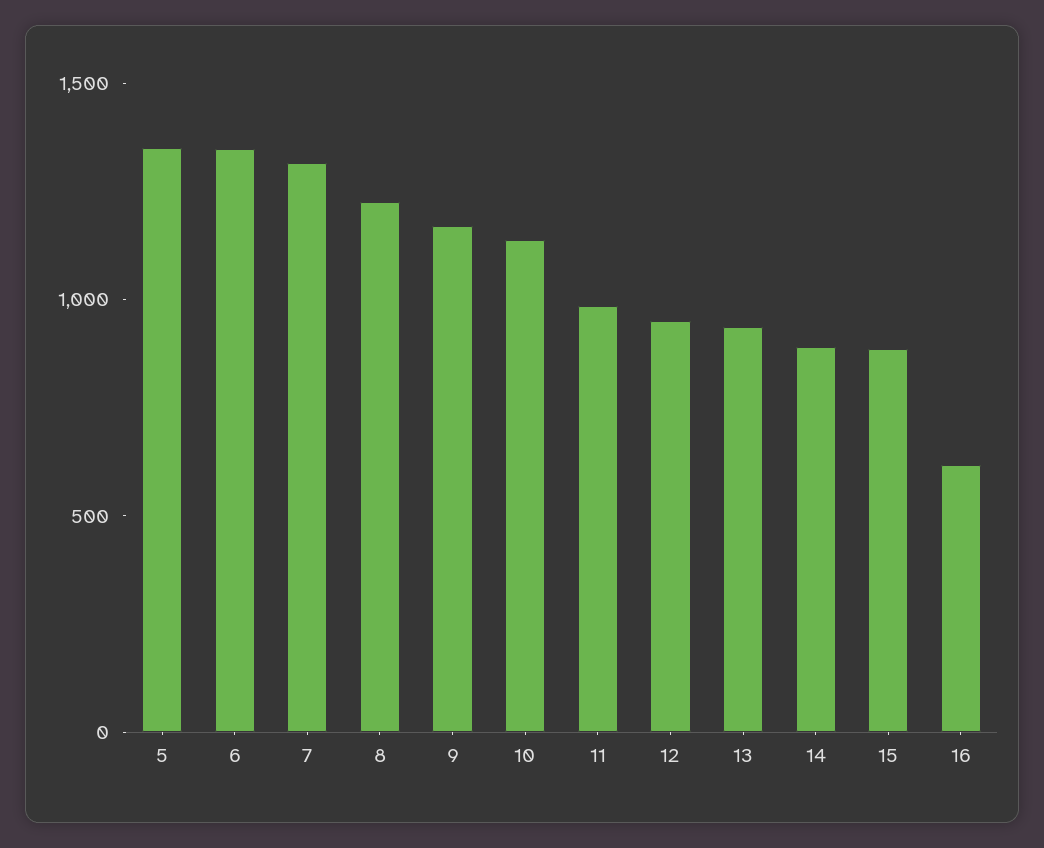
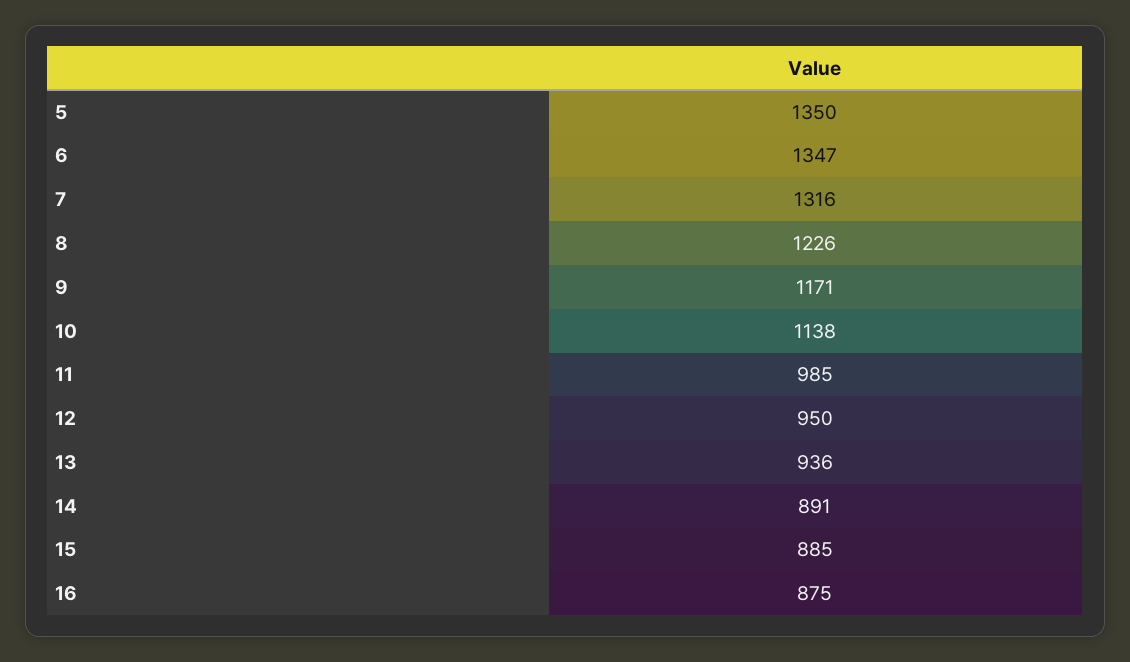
  {
    "5": 1350,
    "6": 1347,
    "7": 1316,
    "8": 1226,
    "9": 1171,
    "10": 1138,
    "11": 985,
    "12": 950,
    "13": 936,
    "14": 891,
    "15": 885,
-   "16": 600
+   "16": 875
  }

